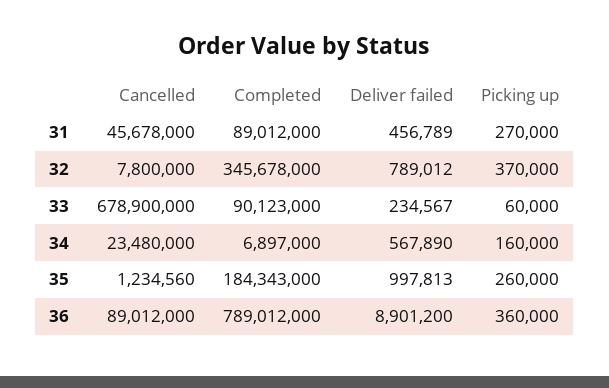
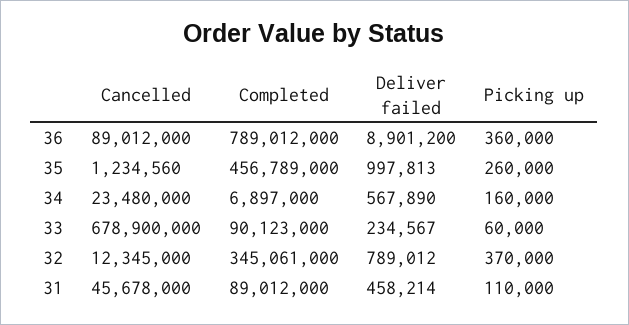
  {
    "Cancelled": {
      "31": 45678000,
-     "32": 7800000,
+     "32": 12345000,
      "33": 678900000,
      "34": 23480000,
      "35": 1234560,
      "36": 89012000
    },
    "Completed": {
      "31": 89012000,
-     "32": 345678000,
+     "32": 345061000,
      "33": 90123000,
      "34": 6897000,
-     "35": 184343000,
+     "35": 456789000,
      "36": 789012000
    },
    "Deliver failed": {
-     "31": 456789,
+     "31": 458214,
      "32": 789012,
      "33": 234567,
      "34": 567890,
      "35": 997813,
      "36": 8901200
    },
    "Picking up": {
-     "31": 270000,
+     "31": 110000,
      "32": 370000,
      "33": 60000,
      "34": 160000,
      "35": 260000,
      "36": 360000
    }
  }

